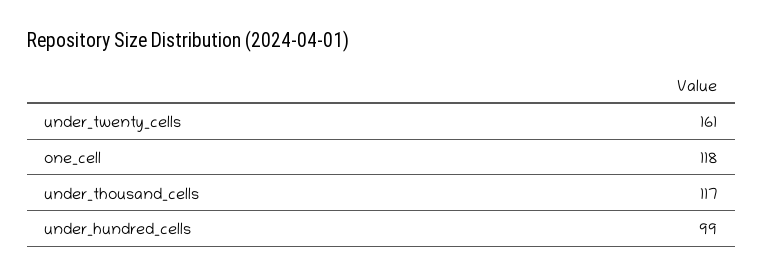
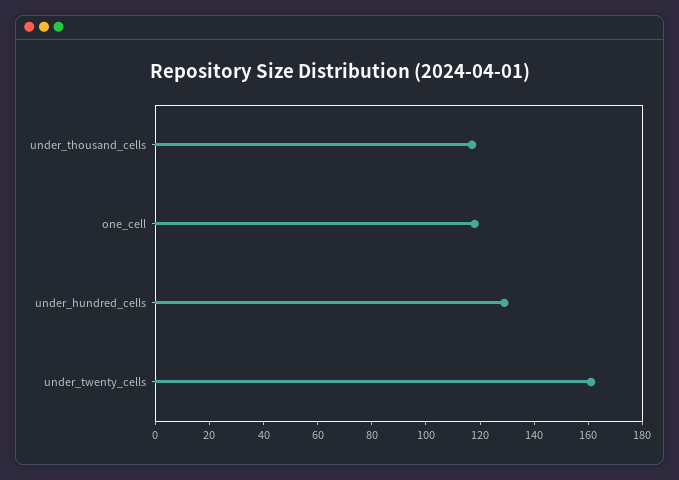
  {
    "under_twenty_cells": 161,
    "one_cell": 118,
    "under_thousand_cells": 117,
-   "under_hundred_cells": 99
+   "under_hundred_cells": 130
  }

